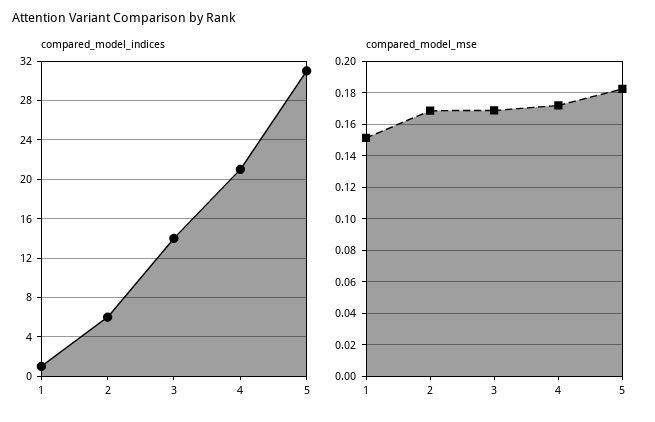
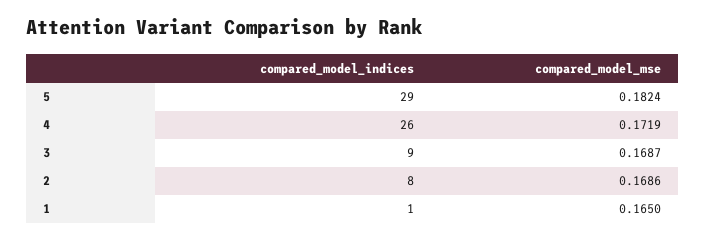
  {
    "compared_model_indices": {
      "1": 1,
-     "2": 6,
+     "2": 8,
-     "3": 14,
+     "3": 9,
-     "4": 21,
+     "4": 26,
-     "5": 31
+     "5": 29
    },
    "compared_model_mse": {
-     "1": 0.15,
+     "1": 0.165,
      "2": 0.1686,
      "3": 0.1687,
      "4": 0.1719,
      "5": 0.1824
    }
  }

